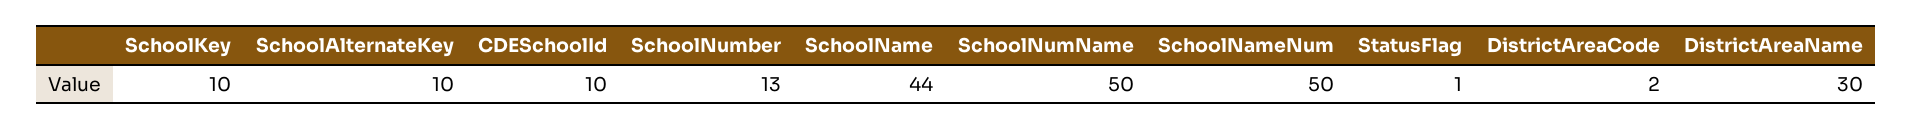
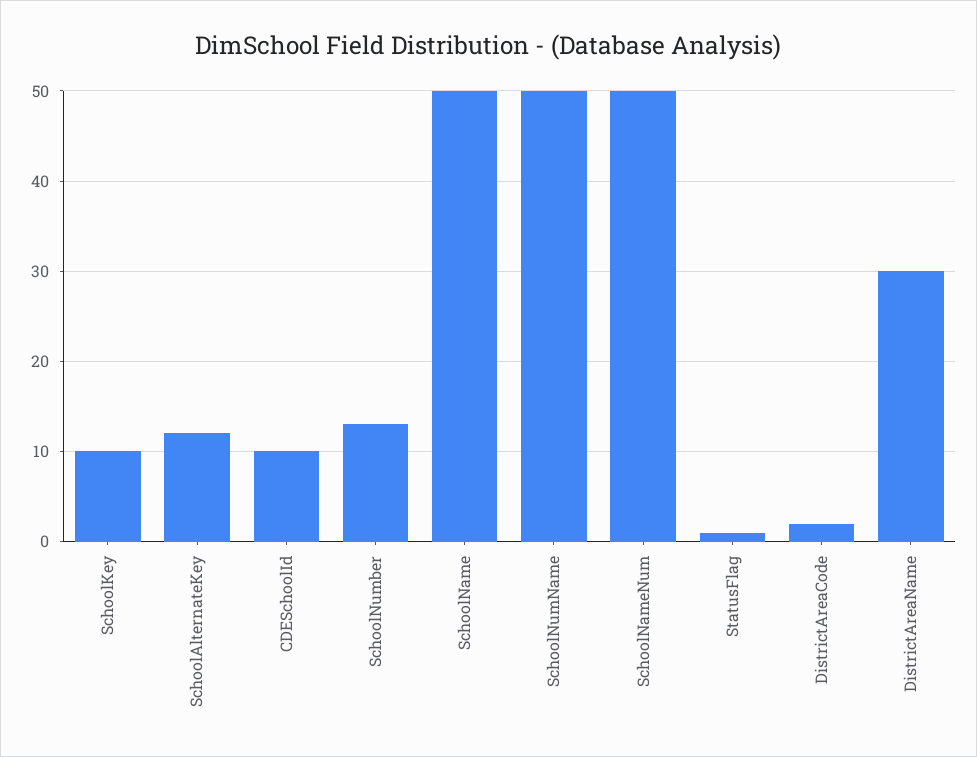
  {
    "SchoolKey": 10,
-   "SchoolAlternateKey": 10,
+   "SchoolAlternateKey": 12,
    "CDESchoolId": 10,
    "SchoolNumber": 13,
-   "SchoolName": 44,
+   "SchoolName": 50,
    "SchoolNumName": 50,
    "SchoolNameNum": 50,
    "StatusFlag": 1,
    "DistrictAreaCode": 2,
    "DistrictAreaName": 30
  }

